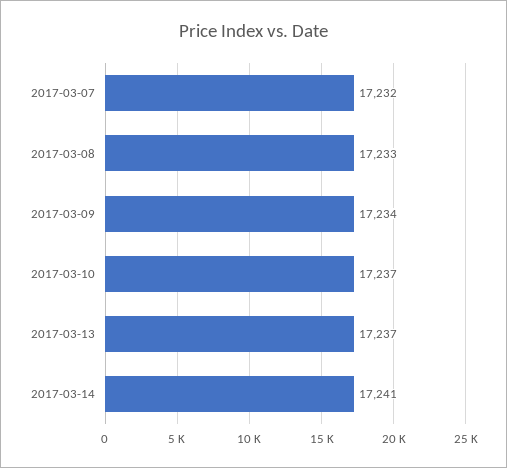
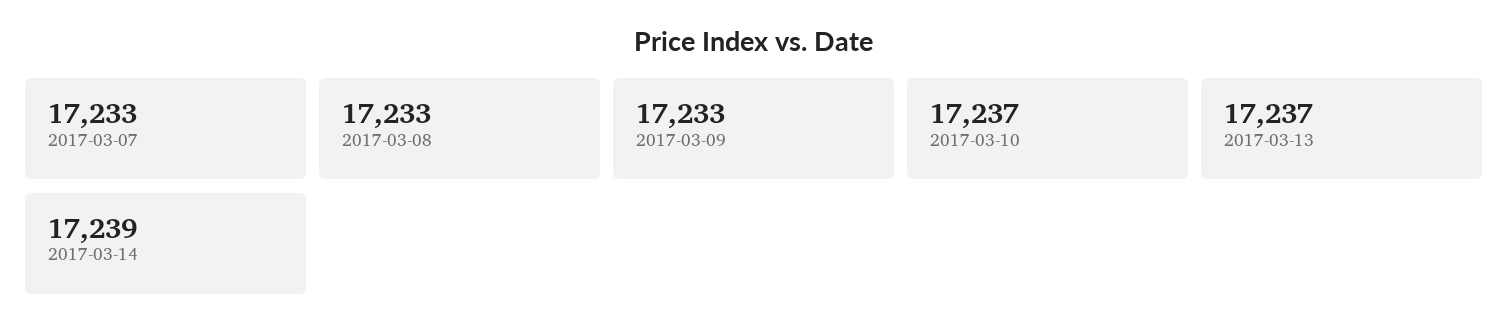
  {
-   "2017-03-07": 17232,
+   "2017-03-07": 17233,
    "2017-03-08": 17233,
-   "2017-03-09": 17234,
+   "2017-03-09": 17233,
    "2017-03-10": 17237,
    "2017-03-13": 17237,
-   "2017-03-14": 17241
+   "2017-03-14": 17239
  }

